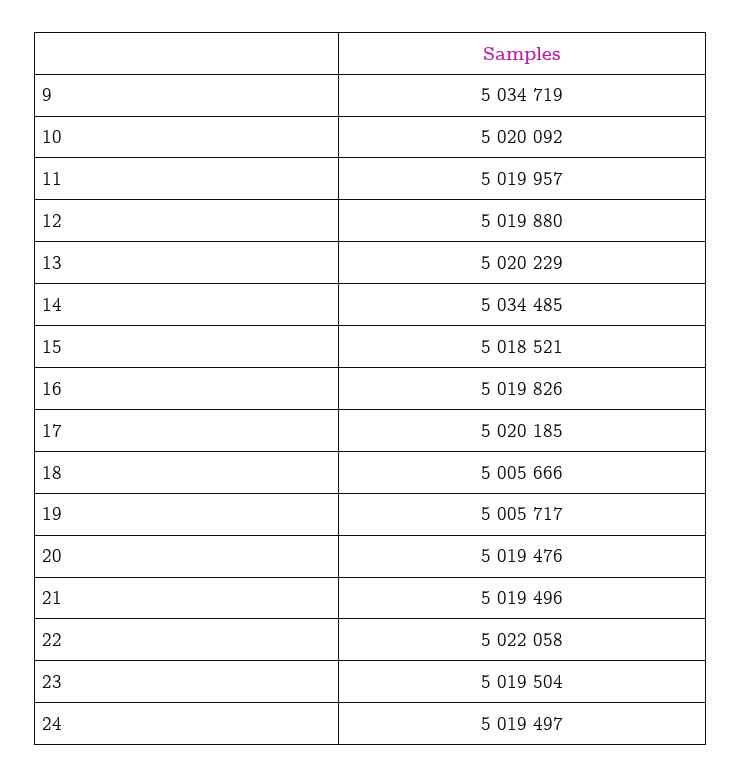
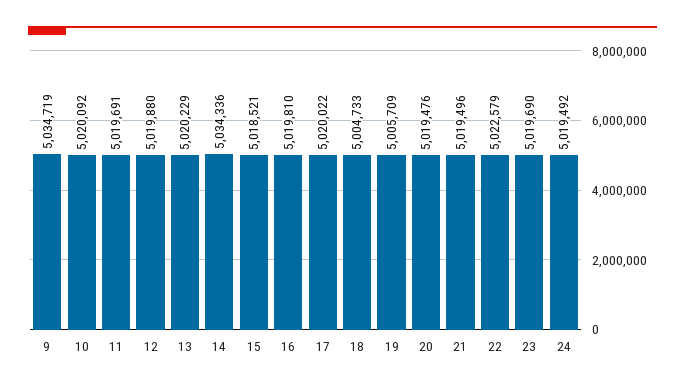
  {
    "9": 5034719,
    "10": 5020092,
-   "11": 5019957,
+   "11": 5019691,
    "12": 5019880,
    "13": 5020229,
-   "14": 5034485,
+   "14": 5034336,
    "15": 5018521,
-   "16": 5019826,
+   "16": 5019810,
-   "17": 5020185,
+   "17": 5020022,
-   "18": 5005666,
+   "18": 5004733,
-   "19": 5005717,
+   "19": 5005709,
    "20": 5019476,
    "21": 5019496,
-   "22": 5022058,
+   "22": 5022579,
-   "23": 5019504,
+   "23": 5019690,
-   "24": 5019497
+   "24": 5019492
  }

